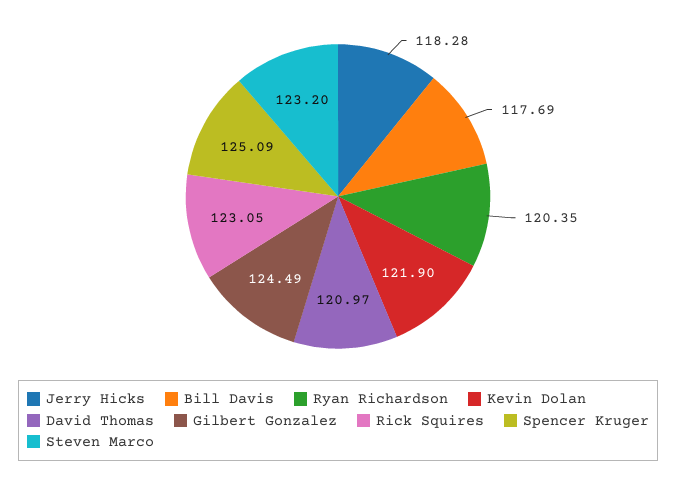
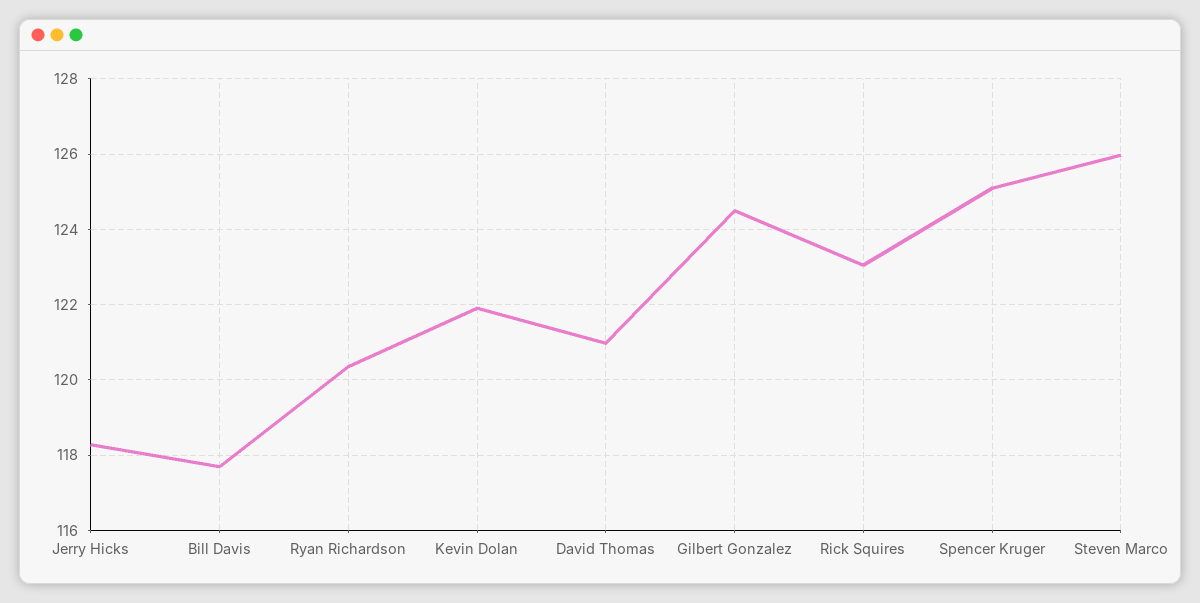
  {
    "Jerry Hicks": 118.28,
    "Bill Davis": 117.69,
    "Ryan Richardson": 120.35,
    "Kevin Dolan": 121.9,
    "David Thomas": 120.97,
    "Gilbert Gonzalez": 124.49,
    "Rick Squires": 123.05,
    "Spencer Kruger": 125.09,
-   "Steven Marco": 123.2
+   "Steven Marco": 126
  }

